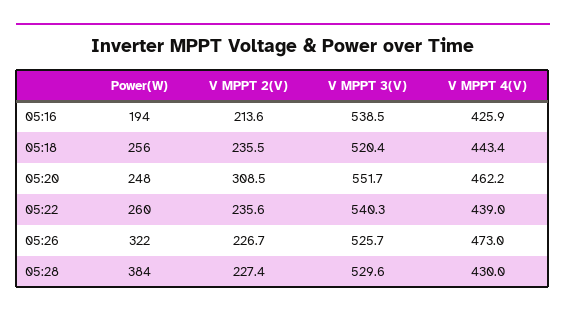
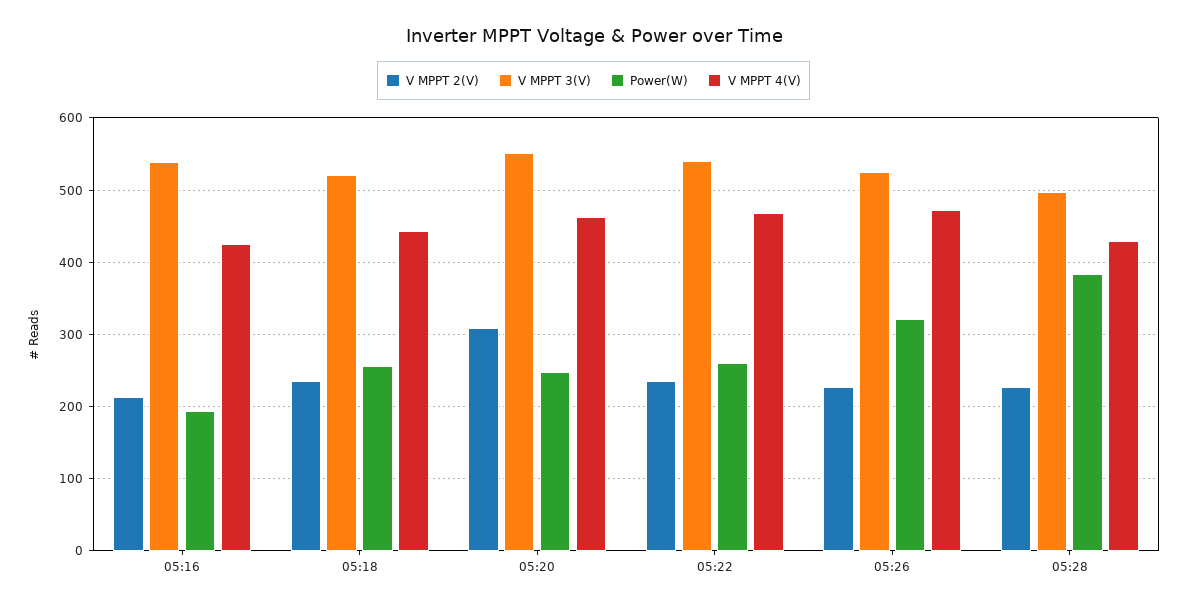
  {
    "Power(W)": {
      "05:16": 194,
      "05:18": 256,
      "05:20": 248,
      "05:22": 260,
      "05:26": 322,
      "05:28": 384
    },
    "V MPPT 2(V)": {
      "05:16": 213.6,
      "05:18": 235.5,
      "05:20": 308.5,
      "05:22": 235.6,
      "05:26": 226.7,
      "05:28": 227.4
    },
    "V MPPT 3(V)": {
      "05:16": 538.5,
      "05:18": 520.4,
      "05:20": 551.7,
      "05:22": 540.3,
      "05:26": 525.7,
-     "05:28": 529.6
+     "05:28": 500
    },
    "V MPPT 4(V)": {
      "05:16": 425.9,
      "05:18": 443.4,
      "05:20": 462.2,
-     "05:22": 439,
+     "05:22": 470,
      "05:26": 473,
      "05:28": 430
    }
  }

